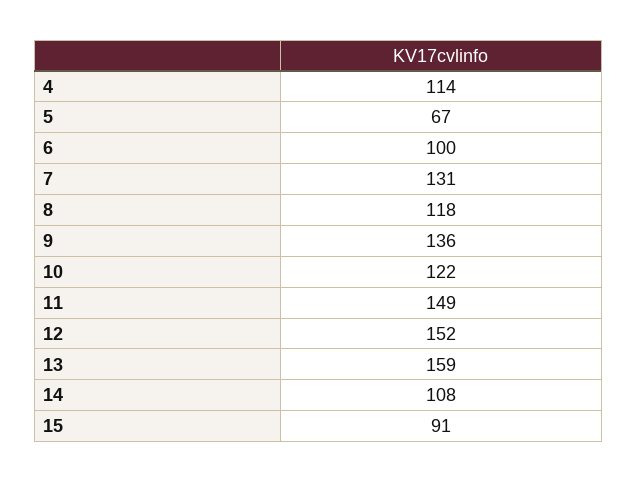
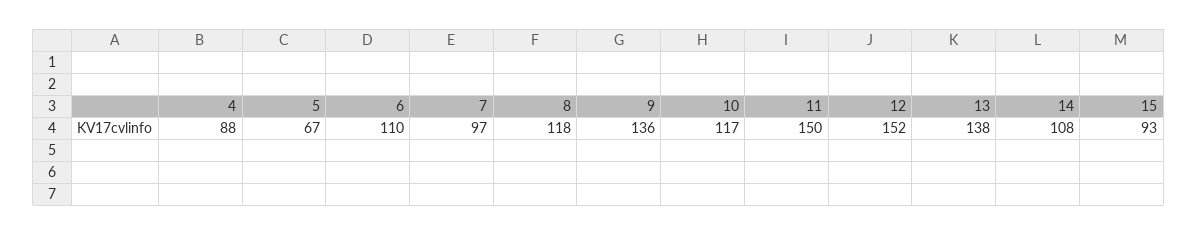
  {
-   "4": 114,
+   "4": 88,
    "5": 67,
-   "6": 100,
+   "6": 110,
-   "7": 131,
+   "7": 97,
    "8": 118,
    "9": 136,
-   "10": 122,
+   "10": 117,
-   "11": 149,
+   "11": 150,
    "12": 152,
-   "13": 159,
+   "13": 138,
    "14": 108,
-   "15": 91
+   "15": 93
  }

